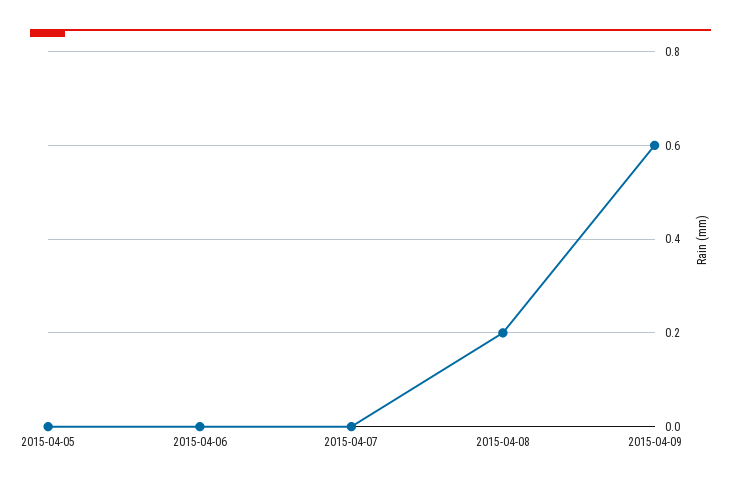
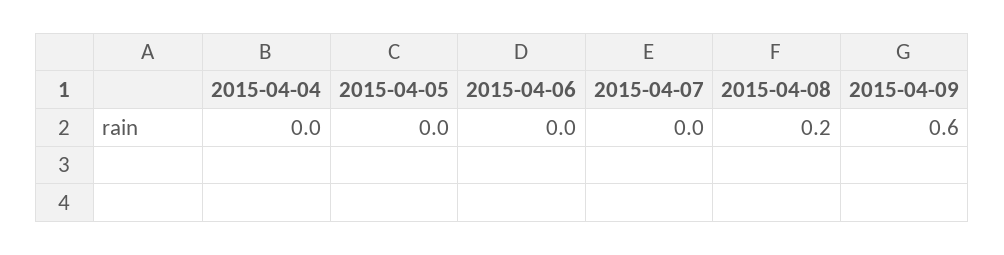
  {
    "2015-04-05": 0,
    "2015-04-06": 0,
    "2015-04-07": 0,
    "2015-04-08": 0.2,
-   "2015-04-09": 0.6
+   "2015-04-09": 0.6,
+   "2015-04-04": 0
  }

